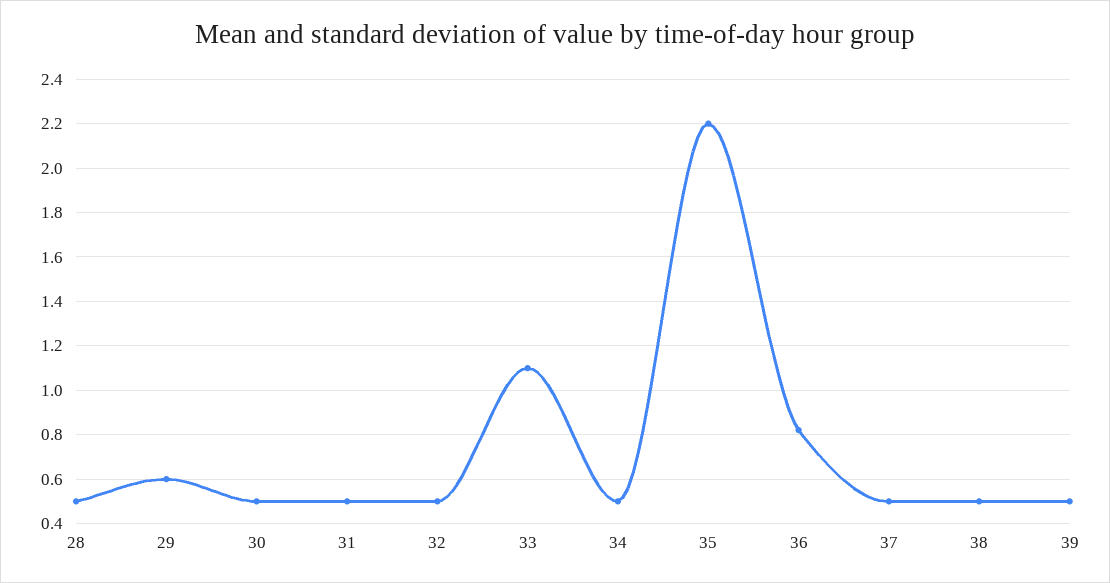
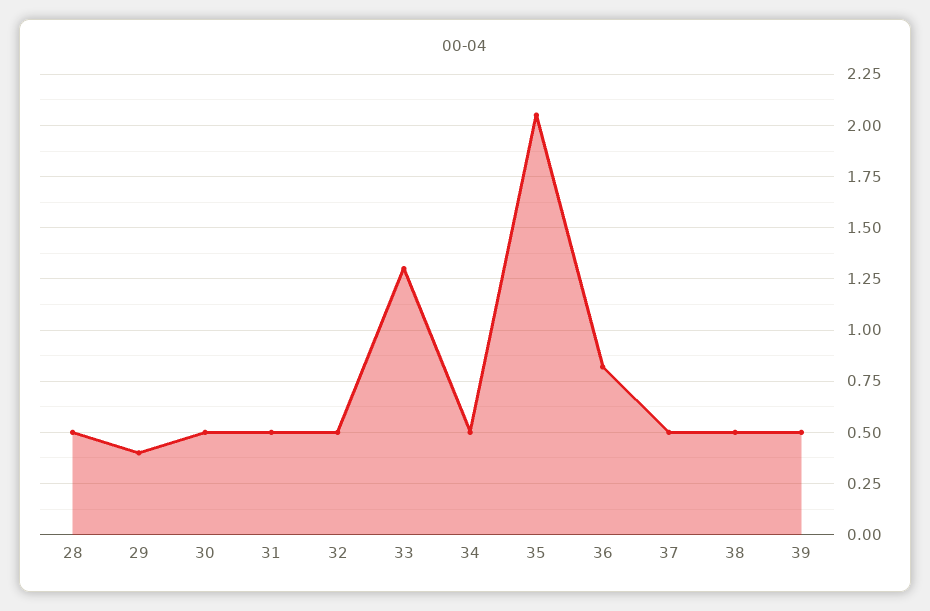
  {
    "28": 0.5,
-   "29": 0.6,
+   "29": 0.4,
    "30": 0.5,
    "31": 0.5,
    "32": 0.5,
-   "33": 1.1,
+   "33": 1.3,
    "34": 0.5,
-   "35": 2.2,
+   "35": 2.05,
    "36": 0.8,
    "37": 0.5,
    "38": 0.5,
    "39": 0.5
  }

